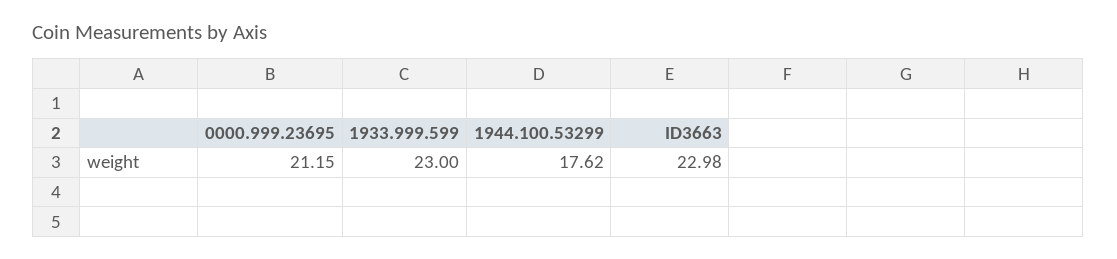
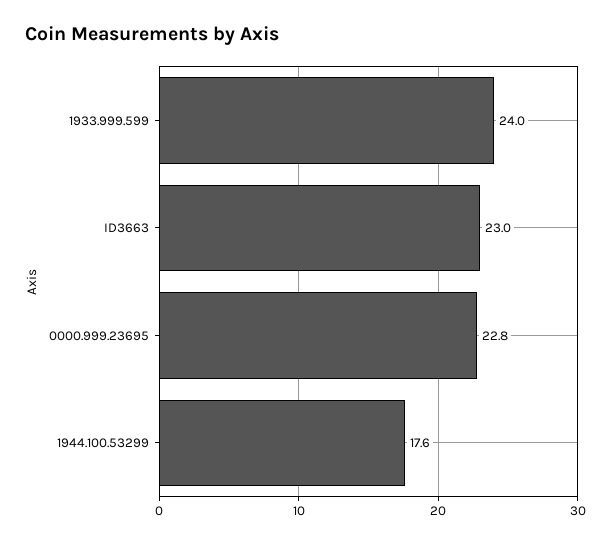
  {
-   "0000.999.23695": 21.15,
+   "0000.999.23695": 22.8,
-   "1933.999.599": 23,
+   "1933.999.599": 24,
    "1944.100.53299": 17.62,
    "ID3663": 22.98
  }

